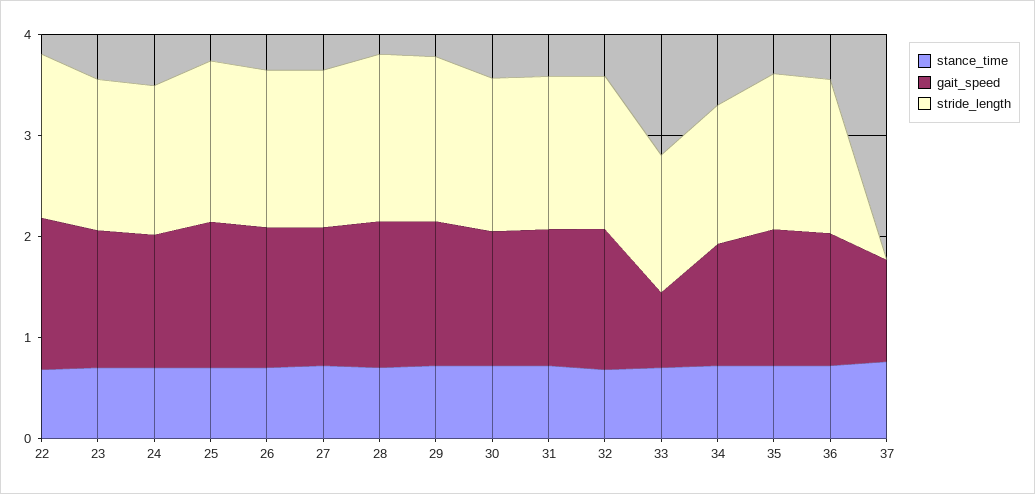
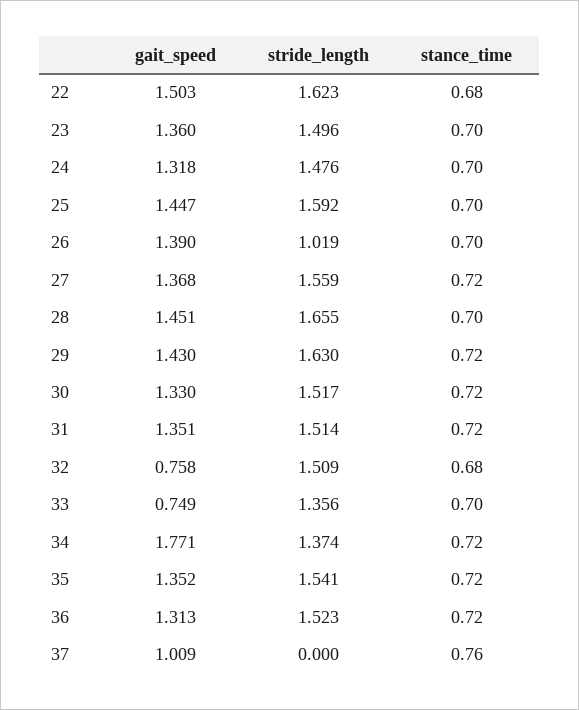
  {
    "stance_time": {
      "22": 0.68,
      "23": 0.7,
      "24": 0.7,
      "25": 0.7,
      "26": 0.7,
      "27": 0.72,
      "28": 0.7,
      "29": 0.72,
      "30": 0.72,
      "31": 0.72,
      "32": 0.68,
      "33": 0.7,
      "34": 0.72,
      "35": 0.72,
      "36": 0.72,
      "37": 0.76
    },
    "gait_speed": {
      "22": 1.503,
      "23": 1.36,
      "24": 1.318,
      "25": 1.447,
      "26": 1.39,
      "27": 1.368,
      "28": 1.451,
      "29": 1.43,
      "30": 1.33,
      "31": 1.351,
-     "32": 1.4,
+     "32": 0.758,
      "33": 0.749,
-     "34": 1.2,
+     "34": 1.771,
      "35": 1.352,
      "36": 1.313,
      "37": 1.009
    },
    "stride_length": {
      "22": 1.623,
      "23": 1.496,
      "24": 1.476,
      "25": 1.592,
-     "26": 1.6,
+     "26": 1.019,
      "27": 1.559,
      "28": 1.655,
      "29": 1.63,
      "30": 1.517,
      "31": 1.514,
      "32": 1.509,
      "33": 1.356,
      "34": 1.374,
      "35": 1.541,
      "36": 1.523,
      "37": 0
    }
  }

